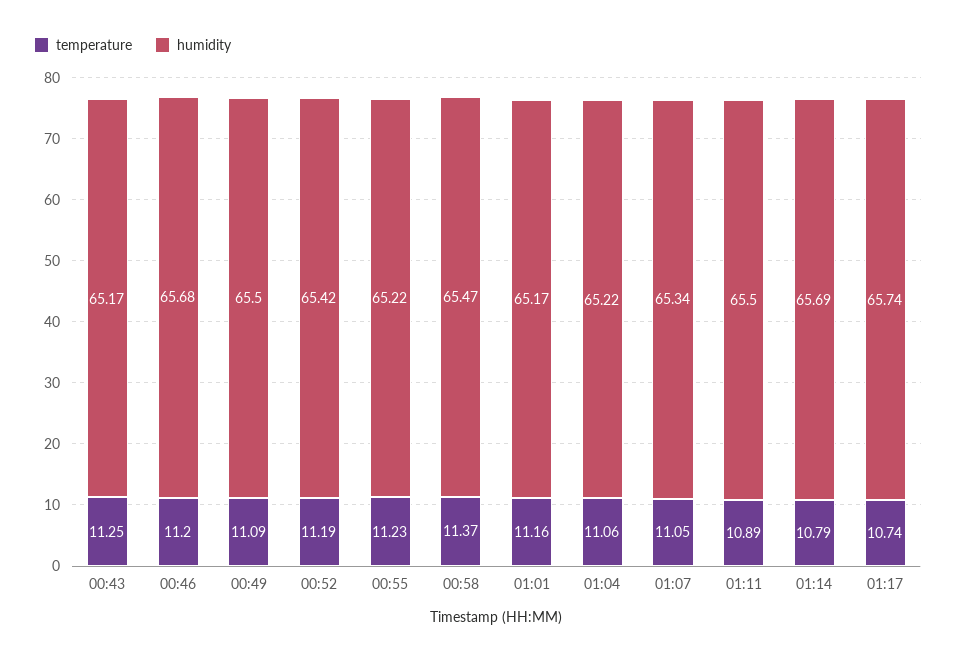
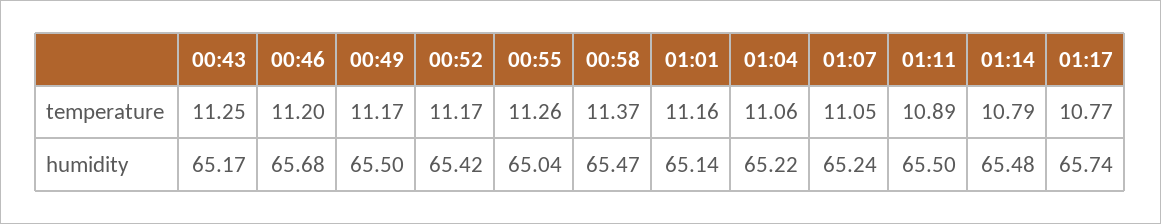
  {
    "temperature": {
      "00:43": 11.25,
      "00:46": 11.2,
-     "00:49": 11.09,
+     "00:49": 11.17,
-     "00:52": 11.19,
+     "00:52": 11.17,
-     "00:55": 11.23,
+     "00:55": 11.26,
      "00:58": 11.37,
      "01:01": 11.16,
      "01:04": 11.06,
      "01:07": 11.05,
      "01:11": 10.89,
      "01:14": 10.79,
-     "01:17": 10.74
+     "01:17": 10.77
    },
    "humidity": {
      "00:43": 65.17,
      "00:46": 65.68,
      "00:49": 65.5,
      "00:52": 65.42,
-     "00:55": 65.22,
+     "00:55": 65.04,
      "00:58": 65.47,
-     "01:01": 65.17,
+     "01:01": 65.14,
      "01:04": 65.22,
-     "01:07": 65.34,
+     "01:07": 65.24,
      "01:11": 65.5,
-     "01:14": 65.69,
+     "01:14": 65.48,
      "01:17": 65.74
    }
  }

